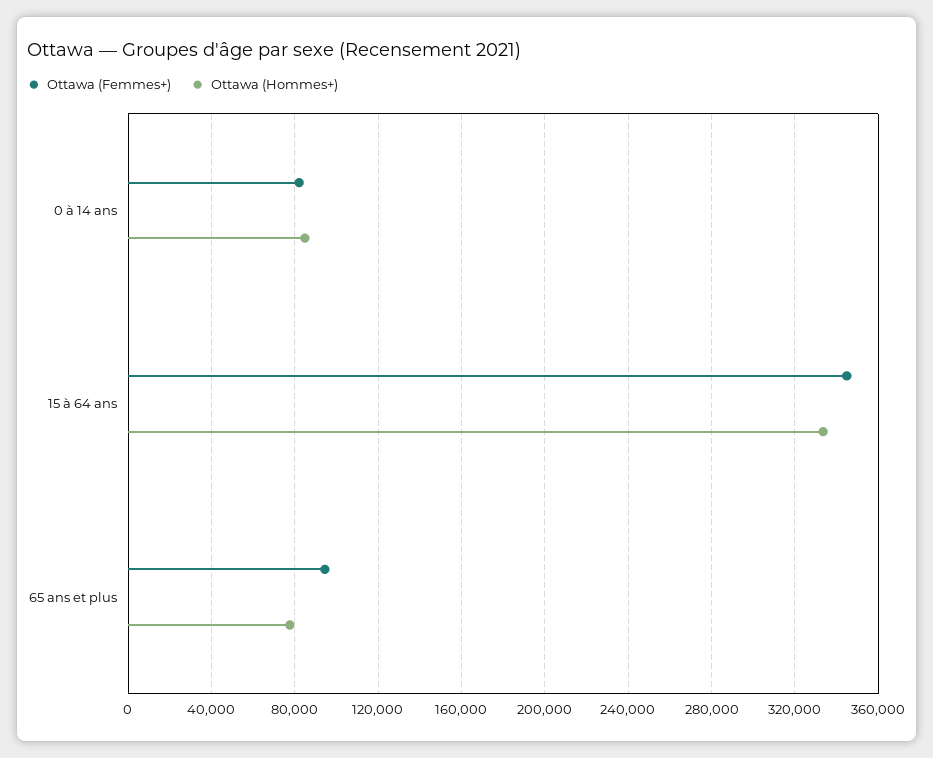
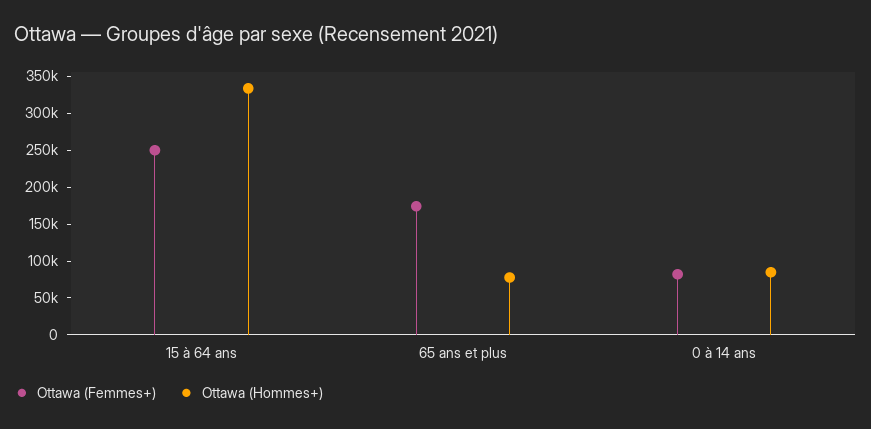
  {
    "Ottawa (Femmes+)": {
      "0 à 14 ans": 80000,
-     "15 à 64 ans": 345000,
+     "15 à 64 ans": 250000,
-     "65 ans et plus": 95000
+     "65 ans et plus": 175000
    },
    "Ottawa (Hommes+)": {
      "0 à 14 ans": 85000,
      "15 à 64 ans": 335000,
      "65 ans et plus": 80000
    }
  }

